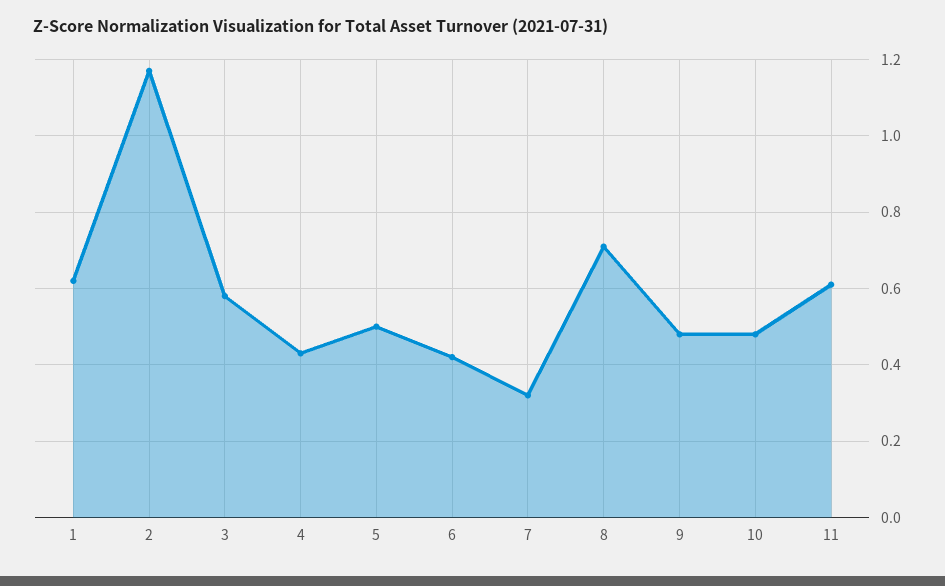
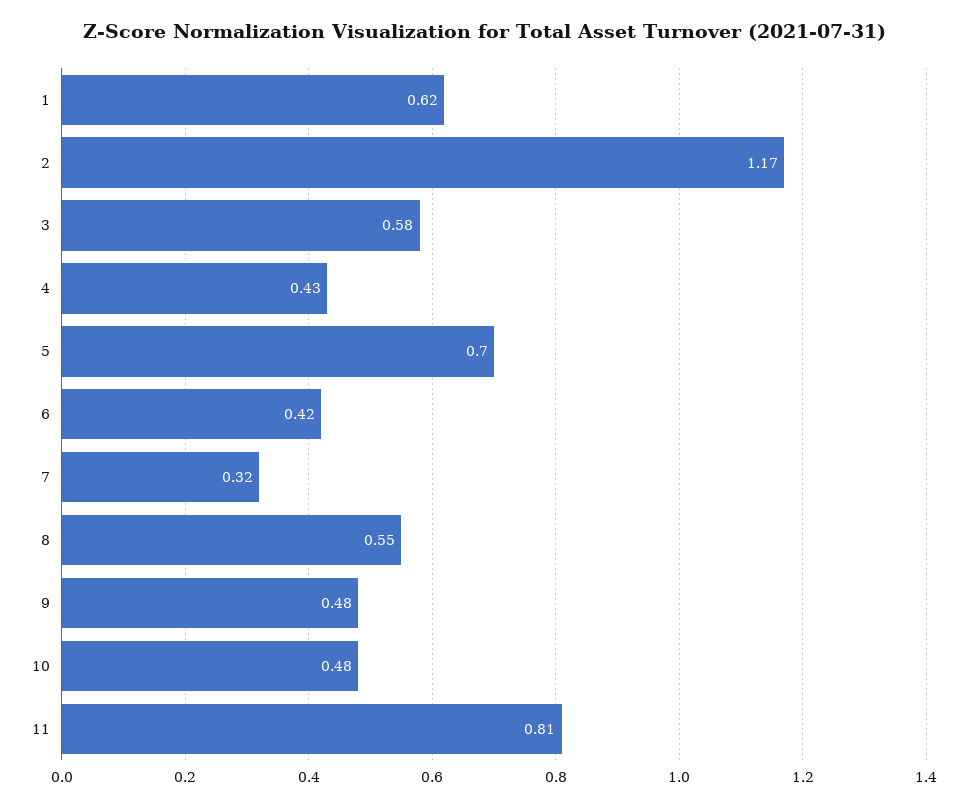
  {
    "1": 0.62,
    "2": 1.17,
    "3": 0.58,
    "4": 0.43,
-   "5": 0.5,
+   "5": 0.7,
    "6": 0.42,
    "7": 0.32,
-   "8": 0.7,
+   "8": 0.55,
    "9": 0.48,
    "10": 0.48,
-   "11": 0.6
+   "11": 0.81
  }

